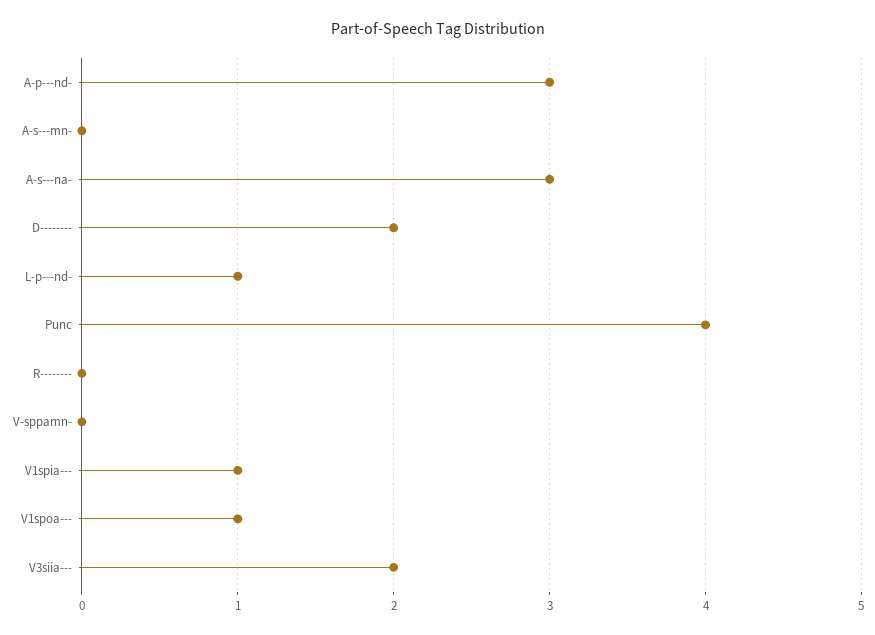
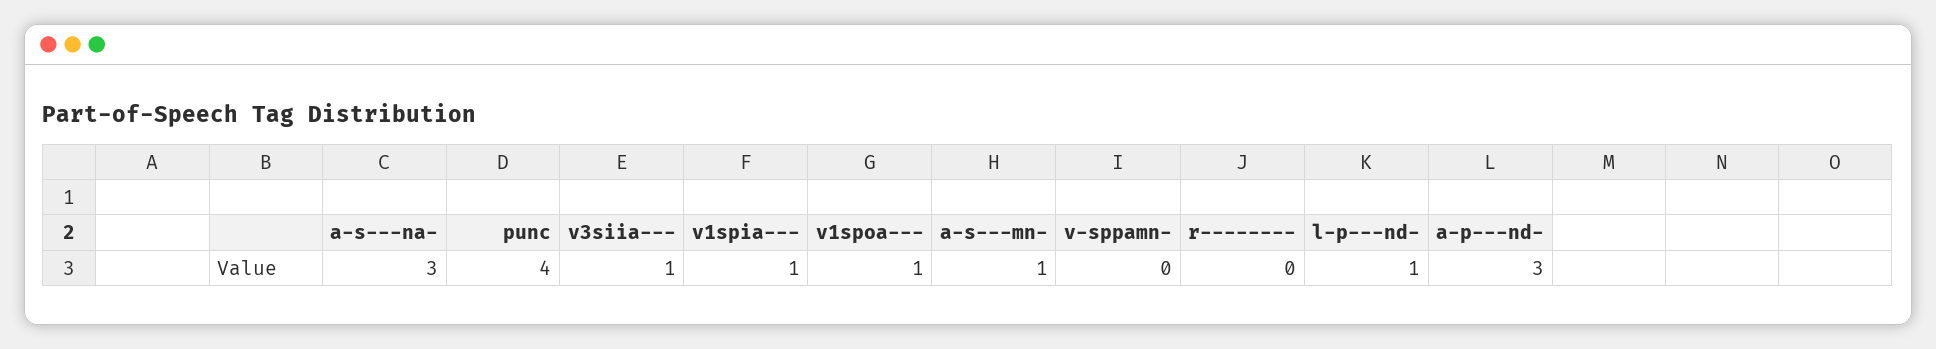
  {
    "A-p---nd-": 3,
-   "A-s---mn-": 0,
+   "A-s---mn-": 1,
    "A-s---na-": 3,
-   "D--------": 2,
    "L-p---nd-": 1,
    "Punc": 4,
    "R--------": 0,
    "V-sppamn-": 0,
    "V1spia---": 1,
    "V1spoa---": 1,
-   "V3siia---": 2
+   "V3siia---": 1
  }

